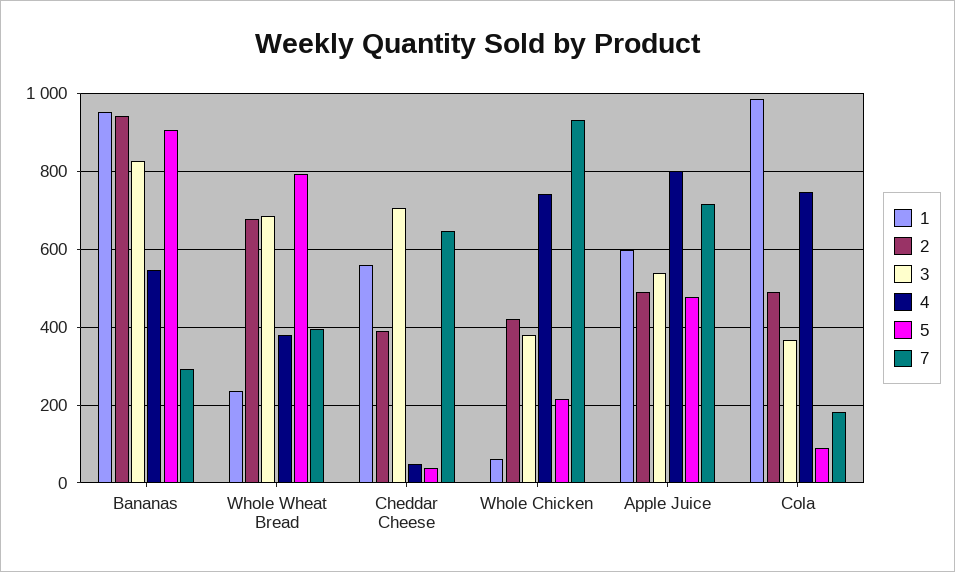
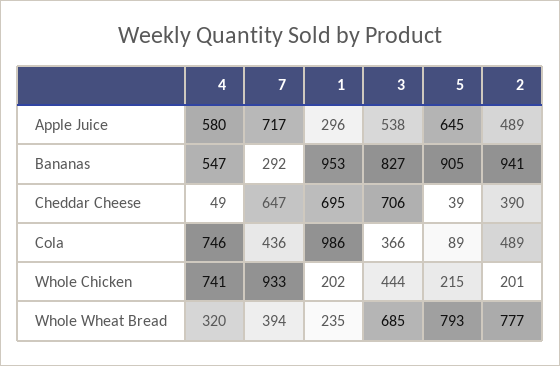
  {
    "1": {
      "Bananas": 953,
      "Whole Wheat Bread": 235,
-     "Cheddar Cheese": 560,
+     "Cheddar Cheese": 695,
-     "Whole Chicken": 60,
+     "Whole Chicken": 202,
-     "Apple Juice": 600,
+     "Apple Juice": 296,
      "Cola": 986
    },
    "2": {
      "Bananas": 941,
-     "Whole Wheat Bread": 680,
+     "Whole Wheat Bread": 777,
      "Cheddar Cheese": 390,
-     "Whole Chicken": 420,
+     "Whole Chicken": 201,
      "Apple Juice": 489,
      "Cola": 489
    },
    "3": {
      "Bananas": 827,
      "Whole Wheat Bread": 685,
      "Cheddar Cheese": 706,
-     "Whole Chicken": 380,
+     "Whole Chicken": 444,
      "Apple Juice": 538,
      "Cola": 366
    },
    "4": {
      "Bananas": 547,
-     "Whole Wheat Bread": 380,
+     "Whole Wheat Bread": 320,
      "Cheddar Cheese": 49,
      "Whole Chicken": 741,
-     "Apple Juice": 800,
+     "Apple Juice": 580,
      "Cola": 746
    },
    "5": {
      "Bananas": 905,
      "Whole Wheat Bread": 793,
      "Cheddar Cheese": 39,
      "Whole Chicken": 215,
-     "Apple Juice": 480,
+     "Apple Juice": 645,
      "Cola": 89
    },
    "7": {
      "Bananas": 292,
      "Whole Wheat Bread": 394,
      "Cheddar Cheese": 647,
      "Whole Chicken": 933,
      "Apple Juice": 717,
-     "Cola": 180
+     "Cola": 436
    }
  }

